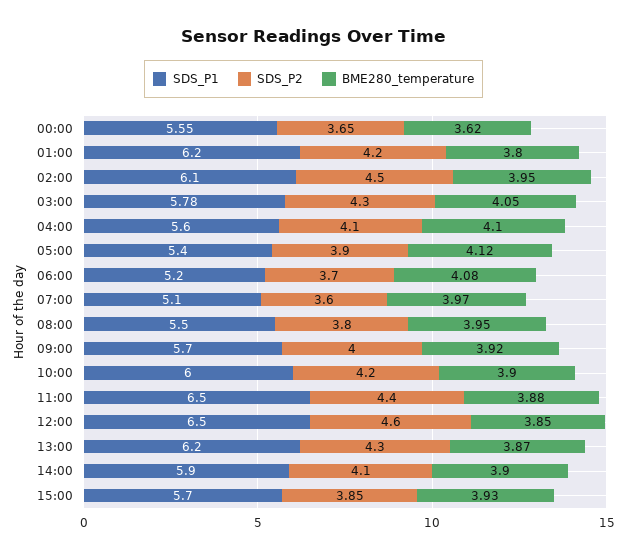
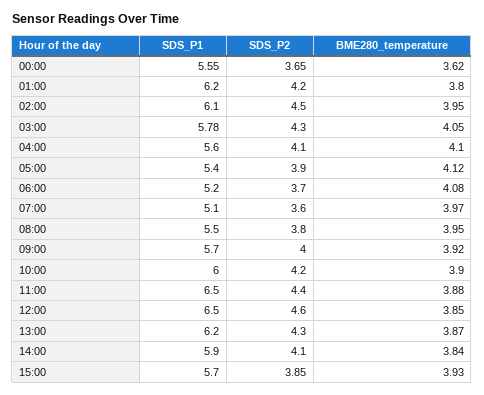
  {
    "SDS_P1": {
      "00:00": 5.55,
      "01:00": 6.2,
      "02:00": 6.1,
      "03:00": 5.78,
      "04:00": 5.6,
      "05:00": 5.4,
      "06:00": 5.2,
      "07:00": 5.1,
      "08:00": 5.5,
      "09:00": 5.7,
      "10:00": 6,
      "11:00": 6.5,
      "12:00": 6.5,
      "13:00": 6.2,
      "14:00": 5.9,
      "15:00": 5.7
    },
    "SDS_P2": {
      "00:00": 3.65,
      "01:00": 4.2,
      "02:00": 4.5,
      "03:00": 4.3,
      "04:00": 4.1,
      "05:00": 3.9,
      "06:00": 3.7,
      "07:00": 3.6,
      "08:00": 3.8,
      "09:00": 4,
      "10:00": 4.2,
      "11:00": 4.4,
      "12:00": 4.6,
      "13:00": 4.3,
      "14:00": 4.1,
      "15:00": 3.85
    },
    "BME280_temperature": {
      "00:00": 3.62,
      "01:00": 3.8,
      "02:00": 3.95,
      "03:00": 4.05,
      "04:00": 4.1,
      "05:00": 4.12,
      "06:00": 4.08,
      "07:00": 3.97,
      "08:00": 3.95,
      "09:00": 3.92,
      "10:00": 3.9,
      "11:00": 3.88,
      "12:00": 3.85,
      "13:00": 3.87,
-     "14:00": 3.9,
+     "14:00": 3.84,
      "15:00": 3.93
    }
  }

